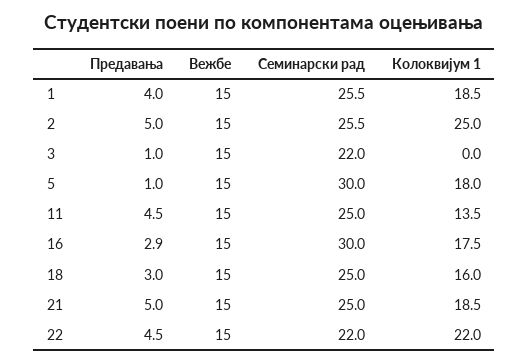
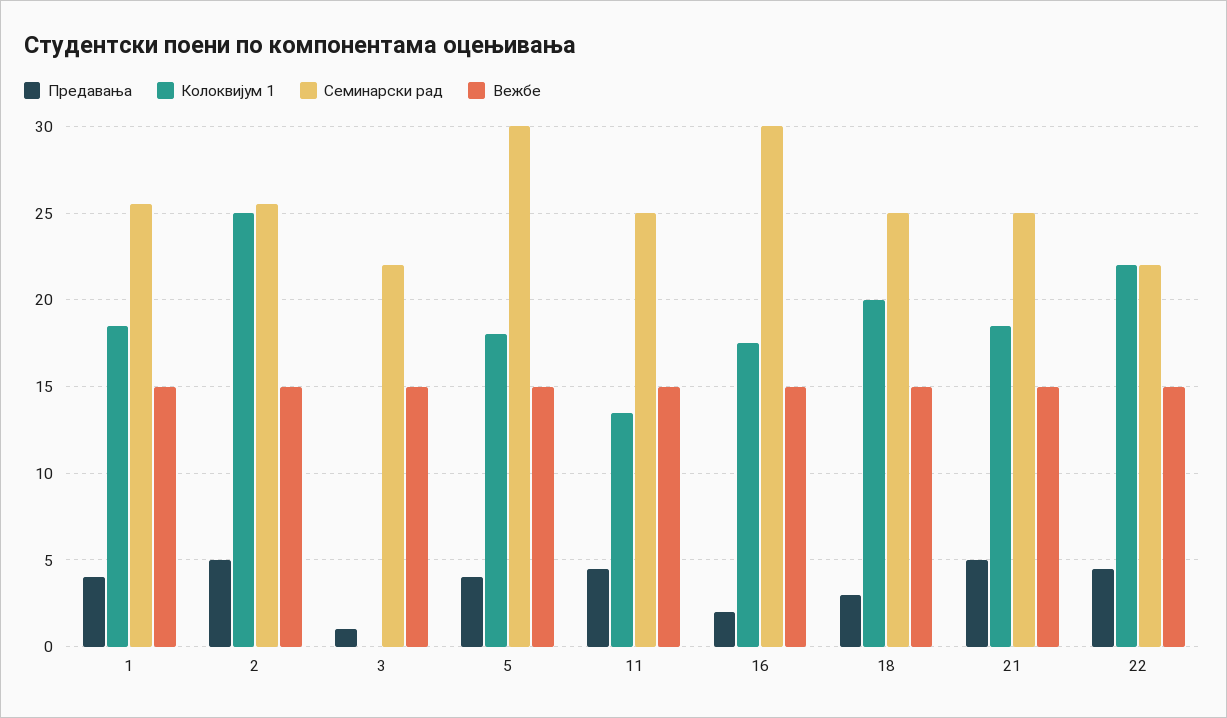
  {
    "Предавања": {
      "1": 4,
      "2": 5,
      "3": 1,
-     "5": 1,
+     "5": 4,
      "11": 4.5,
-     "16": 2.9,
+     "16": 2,
      "18": 3,
      "21": 5,
      "22": 4.5
    },
    "Вежбе": {
      "1": 15,
      "2": 15,
      "3": 15,
      "5": 15,
      "11": 15,
      "16": 15,
      "18": 15,
      "21": 15,
      "22": 15
    },
    "Семинарски рад": {
      "1": 25.5,
      "2": 25.5,
      "3": 22,
      "5": 30,
      "11": 25,
      "16": 30,
      "18": 25,
      "21": 25,
      "22": 22
    },
    "Колоквијум 1": {
      "1": 18.5,
      "2": 25,
      "3": 0,
      "5": 18,
      "11": 13.5,
      "16": 17.5,
-     "18": 16,
+     "18": 20,
      "21": 18.5,
      "22": 22
    }
  }

